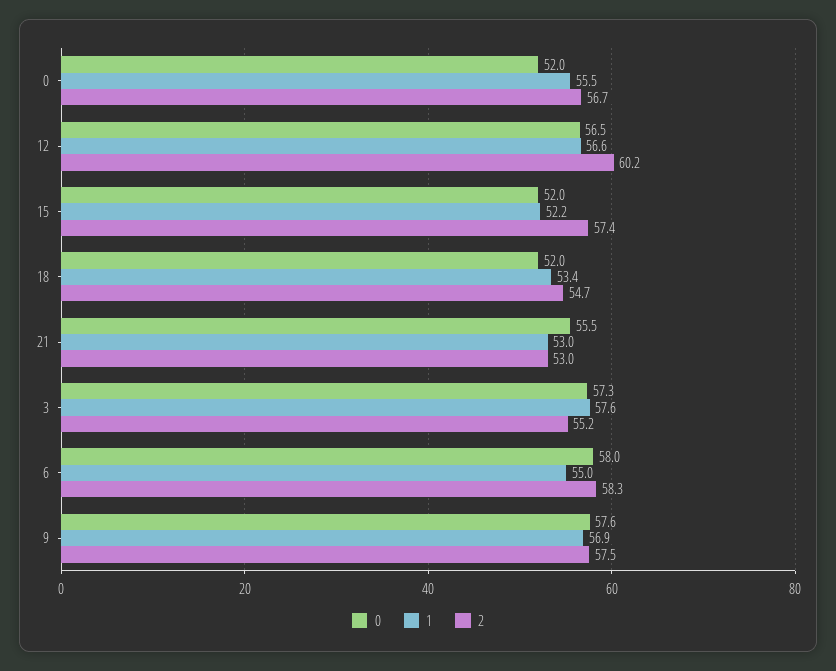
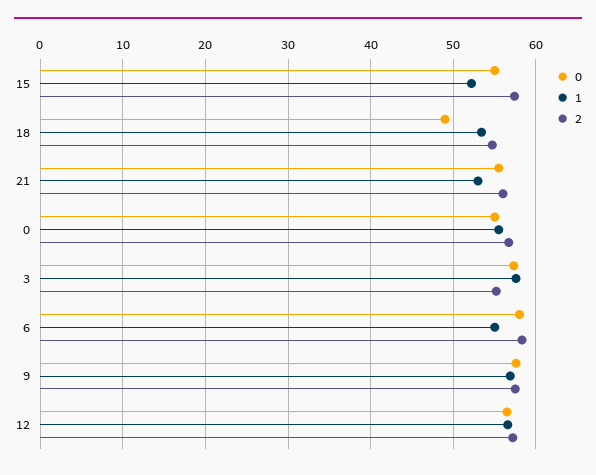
  {
    "0": {
-     "0": 52,
+     "0": 55,
      "12": 56.5,
-     "15": 52,
+     "15": 55,
-     "18": 52,
+     "18": 49,
      "21": 55.5,
      "3": 57.3,
      "6": 58,
      "9": 57.6
    },
    "1": {
      "0": 55.5,
      "12": 56.6,
      "15": 52.2,
      "18": 53.4,
      "21": 53,
      "3": 57.6,
      "6": 55,
      "9": 56.9
    },
    "2": {
      "0": 56.7,
-     "12": 60.2,
+     "12": 57,
      "15": 57.4,
      "18": 54.7,
-     "21": 53,
+     "21": 56,
      "3": 55.2,
      "6": 58.3,
      "9": 57.5
    }
  }

